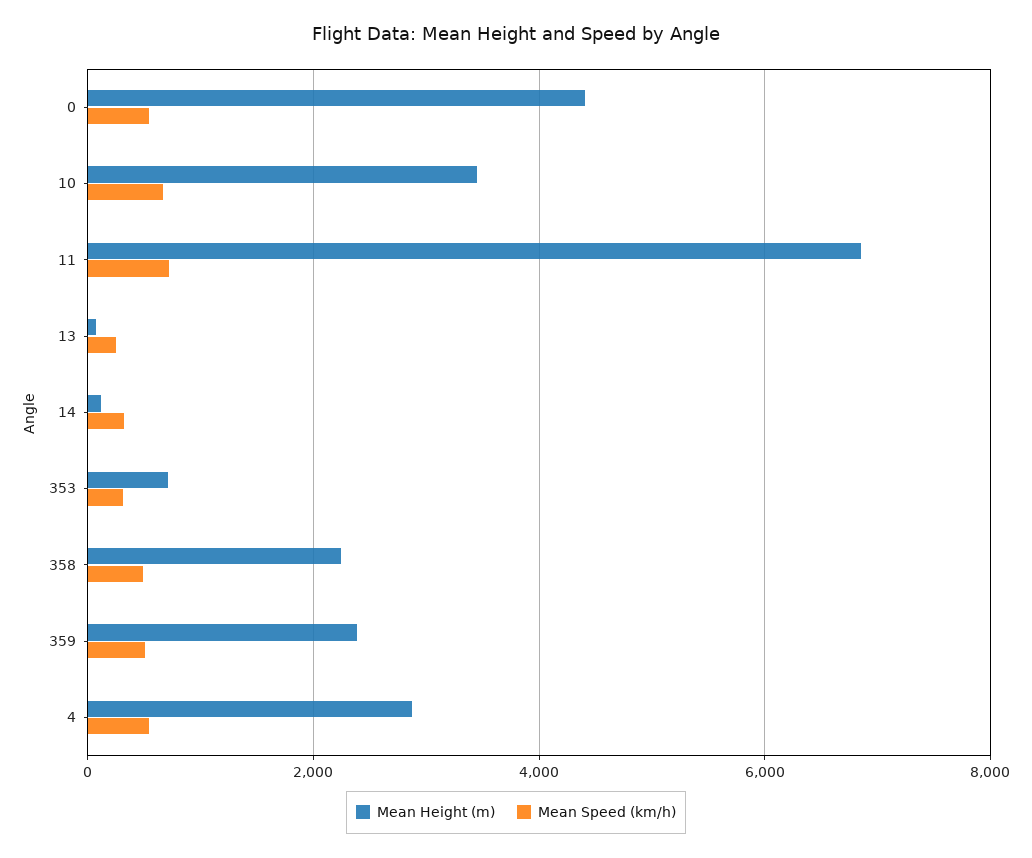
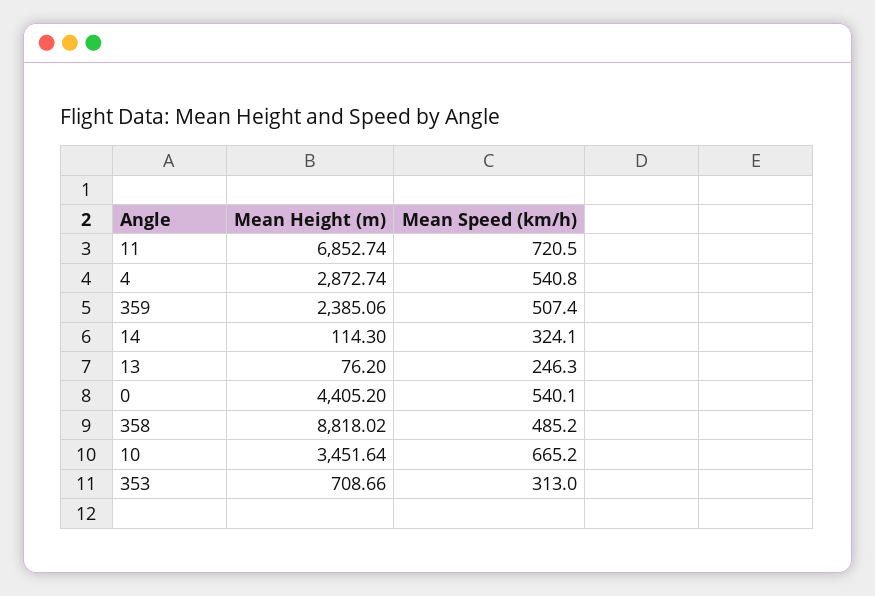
  {
    "Mean Height (m)": {
      "0": 4405.2,
      "10": 3451.64,
      "11": 6852.74,
      "13": 76.2,
      "14": 114.3,
      "353": 708.66,
-     "358": 2200,
+     "358": 8818.02,
      "359": 2385.06,
      "4": 2872.74
    },
    "Mean Speed (km/h)": {
      "0": 540.1,
      "10": 665.2,
      "11": 720.5,
      "13": 246.3,
      "14": 324.1,
      "353": 313,
      "358": 485.2,
      "359": 507.4,
      "4": 540.8
    }
  }

